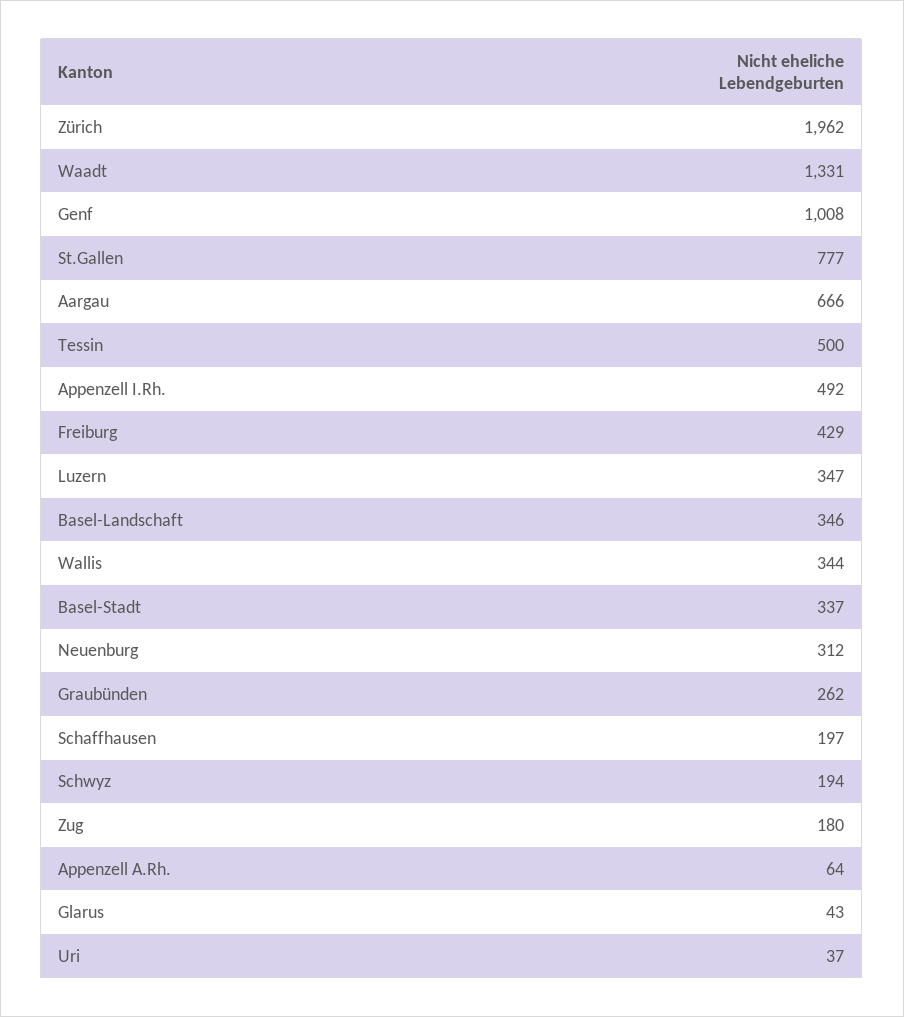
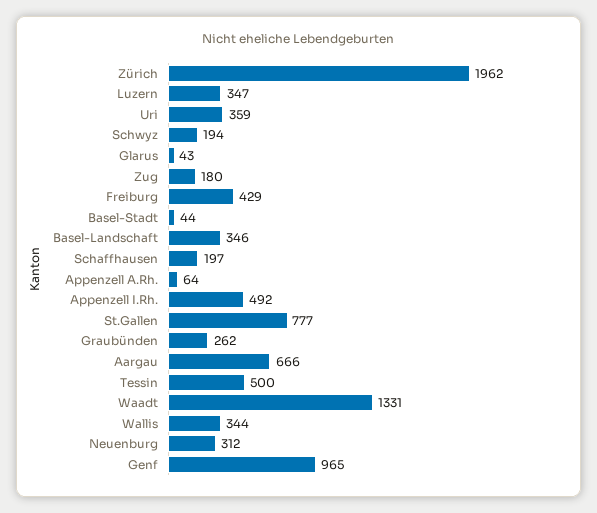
  {
    "Zürich": 1962,
    "Waadt": 1331,
-   "Genf": 1008,
+   "Genf": 965,
    "St.Gallen": 777,
    "Aargau": 666,
    "Tessin": 500,
    "Appenzell I.Rh.": 492,
    "Freiburg": 429,
    "Luzern": 347,
    "Basel-Landschaft": 346,
    "Wallis": 344,
-   "Basel-Stadt": 337,
+   "Basel-Stadt": 44,
    "Neuenburg": 312,
    "Graubünden": 262,
    "Schaffhausen": 197,
    "Schwyz": 194,
    "Zug": 180,
    "Appenzell A.Rh.": 64,
    "Glarus": 43,
-   "Uri": 37
+   "Uri": 359
  }

